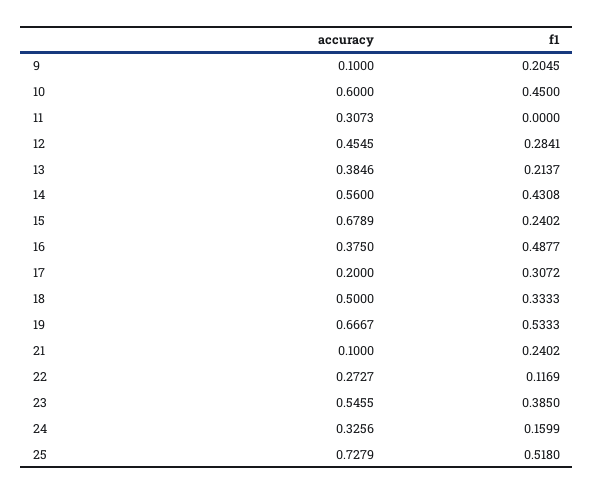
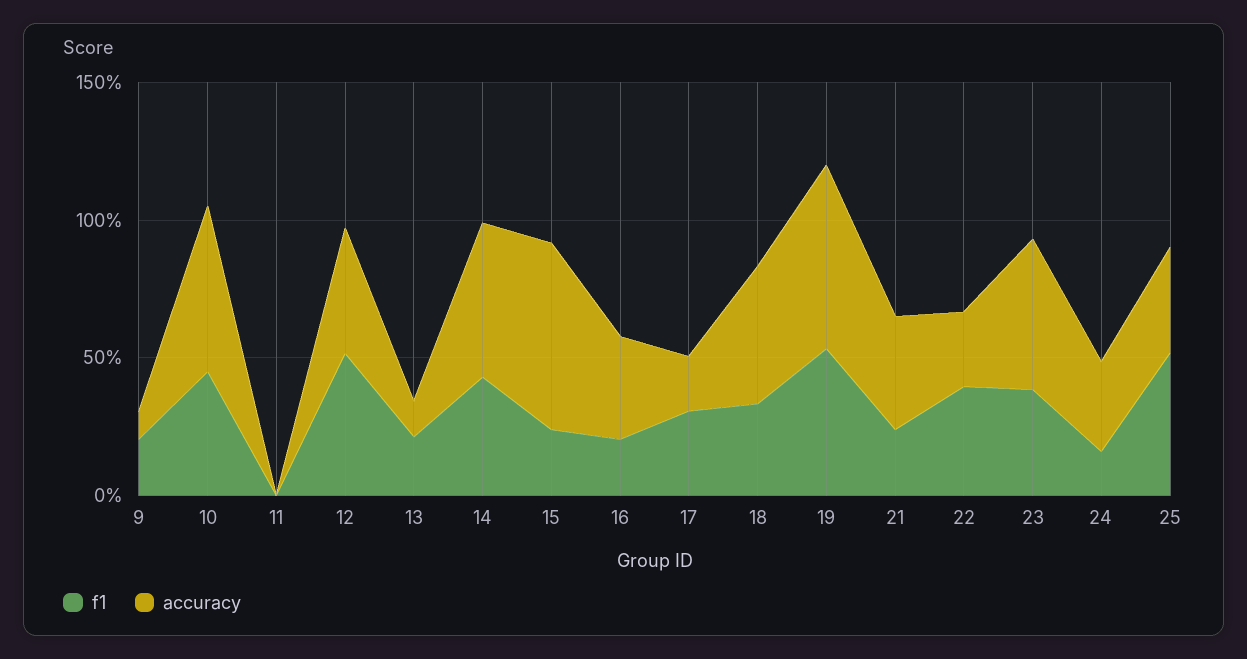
  {
    "accuracy": {
      "9": 0.1,
      "10": 0.6,
-     "11": 0.3073,
+     "11": 0,
      "12": 0.4545,
-     "13": 0.3846,
+     "13": 0.1,
      "14": 0.56,
      "15": 0.6789,
      "16": 0.375,
      "17": 0.2,
      "18": 0.5,
      "19": 0.6667,
-     "21": 0.1,
+     "21": 0.4,
      "22": 0.2727,
      "23": 0.5455,
      "24": 0.3256,
-     "25": 0.7279
+     "25": 0.4
    },
    "f1": {
      "9": 0.2045,
      "10": 0.45,
      "11": 0,
-     "12": 0.2841,
+     "12": 0.5,
      "13": 0.2137,
      "14": 0.4308,
      "15": 0.2402,
-     "16": 0.4877,
+     "16": 0.2,
      "17": 0.3072,
      "18": 0.3333,
      "19": 0.5333,
      "21": 0.2402,
-     "22": 0.1169,
+     "22": 0.4,
      "23": 0.385,
      "24": 0.1599,
      "25": 0.518
    }
  }

